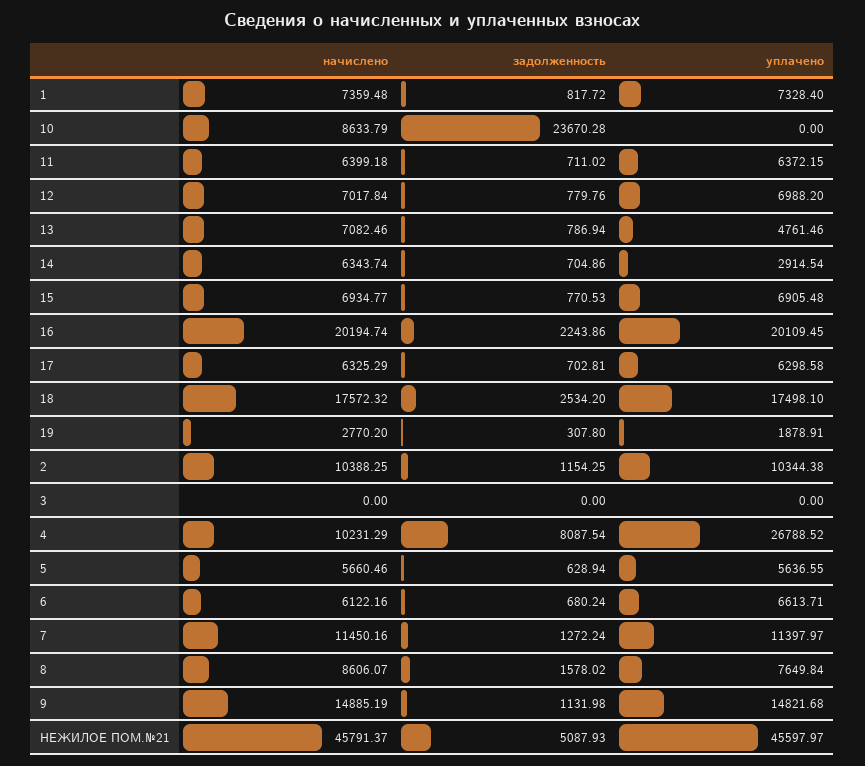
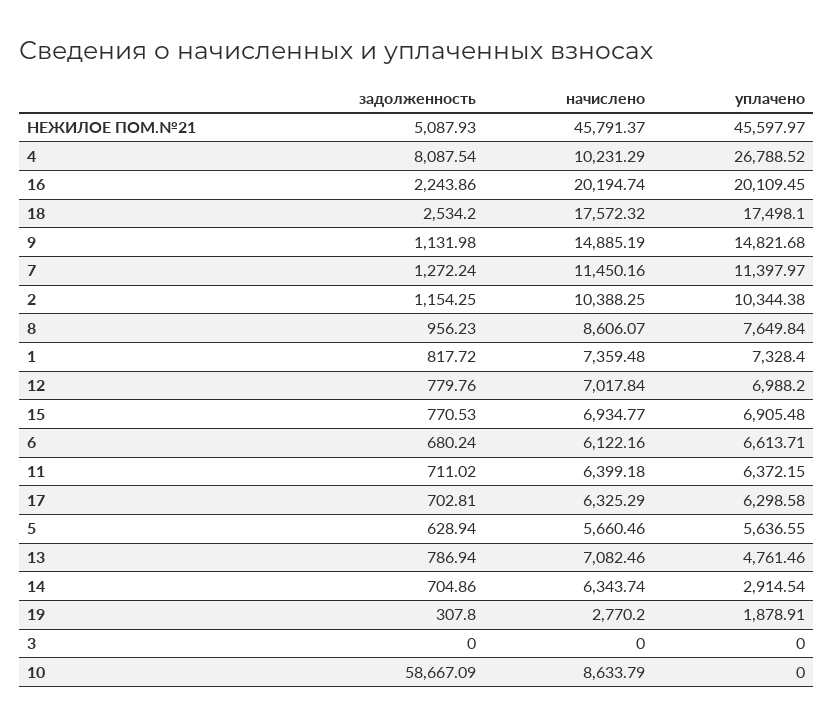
  {
    "начислено": {
      "1": 7359.48,
      "10": 8633.79,
      "11": 6399.18,
      "12": 7017.84,
      "13": 7082.46,
      "14": 6343.74,
      "15": 6934.77,
      "16": 20194.74,
      "17": 6325.29,
      "18": 17572.32,
      "19": 2770.2,
      "2": 10388.25,
      "3": 0,
      "4": 10231.29,
      "5": 5660.46,
      "6": 6122.16,
      "7": 11450.16,
      "8": 8606.07,
      "9": 14885.19,
      "НЕЖИЛОЕ ПОМ.№21": 45791.37
    },
    "задолженность": {
      "1": 817.72,
-     "10": 23670.28,
+     "10": 58667.09,
      "11": 711.02,
      "12": 779.76,
      "13": 786.94,
      "14": 704.86,
      "15": 770.53,
      "16": 2243.86,
      "17": 702.81,
      "18": 2534.2,
      "19": 307.8,
      "2": 1154.25,
      "3": 0,
      "4": 8087.54,
      "5": 628.94,
      "6": 680.24,
      "7": 1272.24,
-     "8": 1578.02,
+     "8": 956.23,
      "9": 1131.98,
      "НЕЖИЛОЕ ПОМ.№21": 5087.93
    },
    "уплачено": {
      "1": 7328.4,
      "10": 0,
      "11": 6372.15,
      "12": 6988.2,
      "13": 4761.46,
      "14": 2914.54,
      "15": 6905.48,
      "16": 20109.45,
      "17": 6298.58,
      "18": 17498.1,
      "19": 1878.91,
      "2": 10344.38,
      "3": 0,
      "4": 26788.52,
      "5": 5636.55,
      "6": 6613.71,
      "7": 11397.97,
      "8": 7649.84,
      "9": 14821.68,
      "НЕЖИЛОЕ ПОМ.№21": 45597.97
    }
  }

